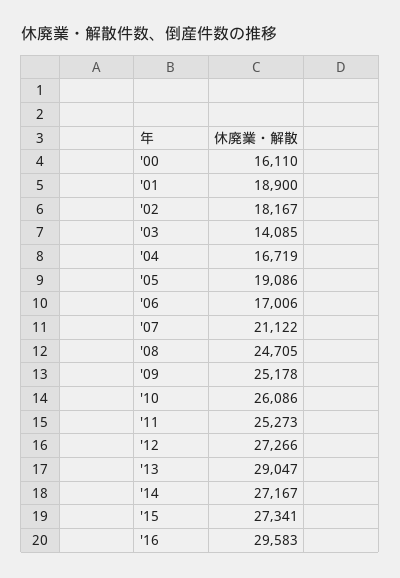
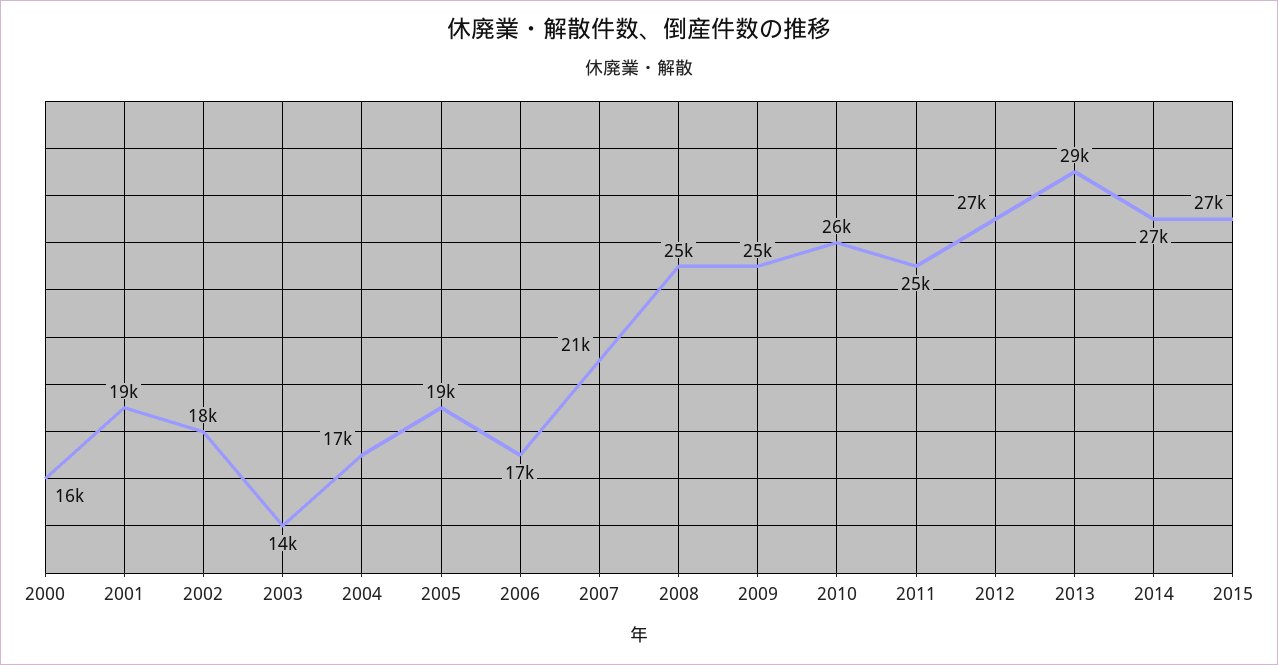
  {
    "'00": 16110,
    "'01": 18900,
    "'02": 18167,
    "'03": 14085,
    "'04": 16719,
    "'05": 19086,
    "'06": 17006,
    "'07": 21122,
    "'08": 24705,
    "'09": 25178,
    "'10": 26086,
    "'11": 25273,
    "'12": 27266,
    "'13": 29047,
    "'14": 27167,
-   "'15": 27341,
+   "'15": 27341
-   "'16": 29583
  }

